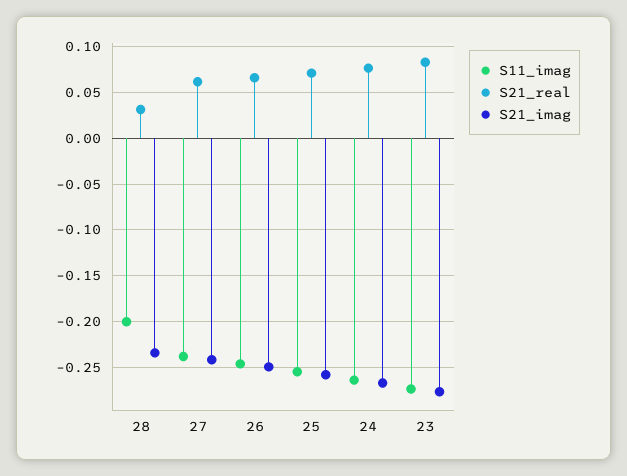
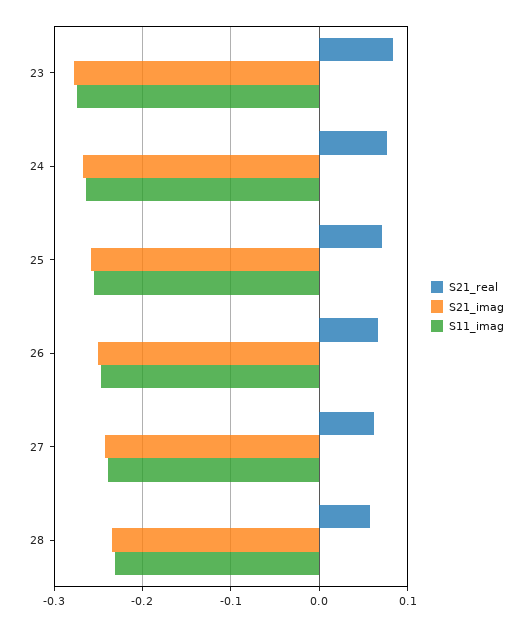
  {
    "S11_imag": {
-     "28": -0.2,
+     "28": -0.23,
      "27": -0.24,
      "26": -0.25,
      "25": -0.26,
      "24": -0.26,
      "23": -0.27
    },
    "S21_real": {
-     "28": 0.03,
+     "28": 0.06,
      "27": 0.06,
      "26": 0.07,
      "25": 0.07,
      "24": 0.08,
      "23": 0.08
    },
    "S21_imag": {
      "28": -0.23,
      "27": -0.24,
      "26": -0.25,
      "25": -0.26,
      "24": -0.27,
      "23": -0.28
    }
  }

